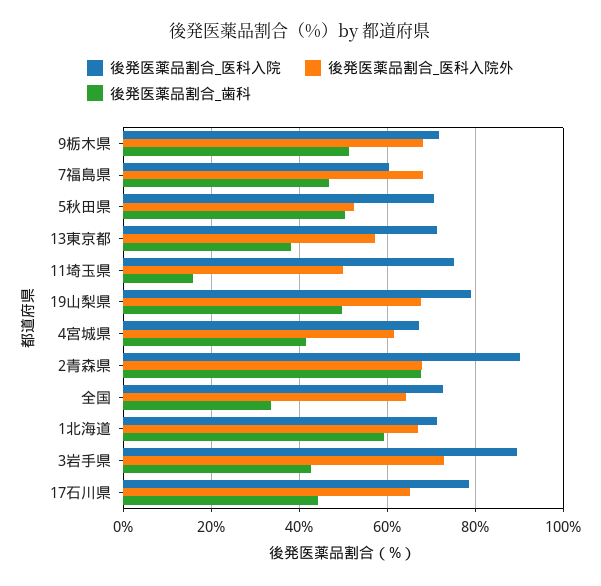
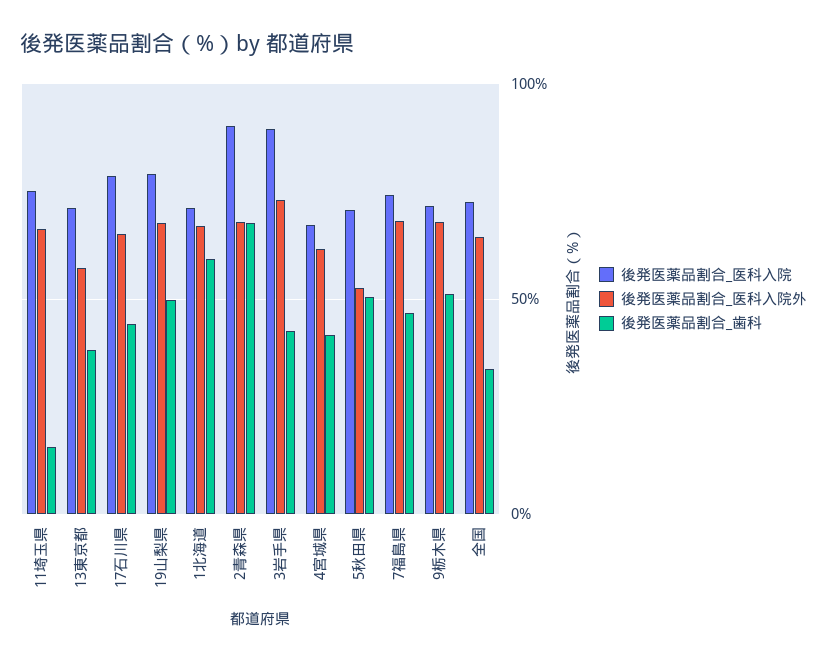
  {
    "後発医薬品割合_医科入院": {
      "9栃木県": 72,
-     "7福島県": 60,
+     "7福島県": 75,
      "5秋田県": 70,
      "13東京都": 72,
      "11埼玉県": 76,
      "19山梨県": 80,
      "4宮城県": 68,
      "2青森県": 90,
      "全国": 72,
      "1北海道": 72,
      "3岩手県": 90,
      "17石川県": 78
    },
    "後発医薬品割合_医科入院外": {
      "9栃木県": 68,
      "7福島県": 68,
      "5秋田県": 52,
      "13東京都": 58,
-     "11埼玉県": 50,
+     "11埼玉県": 65,
      "19山梨県": 68,
      "4宮城県": 62,
      "2青森県": 68,
      "全国": 64,
      "1北海道": 66,
      "3岩手県": 72,
      "17石川県": 66
    },
    "後発医薬品割合_歯科": {
      "9栃木県": 52,
      "7福島県": 46,
      "5秋田県": 50,
      "13東京都": 38,
      "11埼玉県": 16,
      "19山梨県": 50,
      "4宮城県": 42,
      "2青森県": 68,
      "全国": 34,
      "1北海道": 60,
      "3岩手県": 42,
      "17石川県": 44
    }
  }

